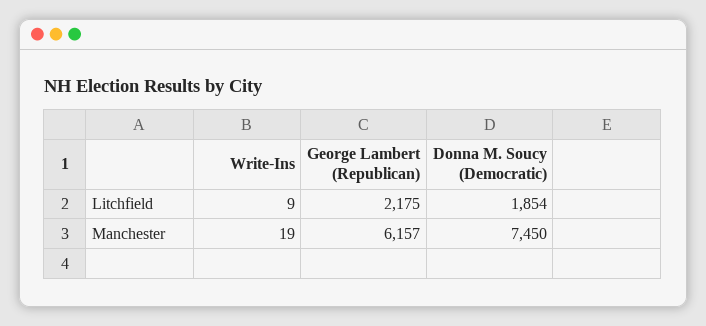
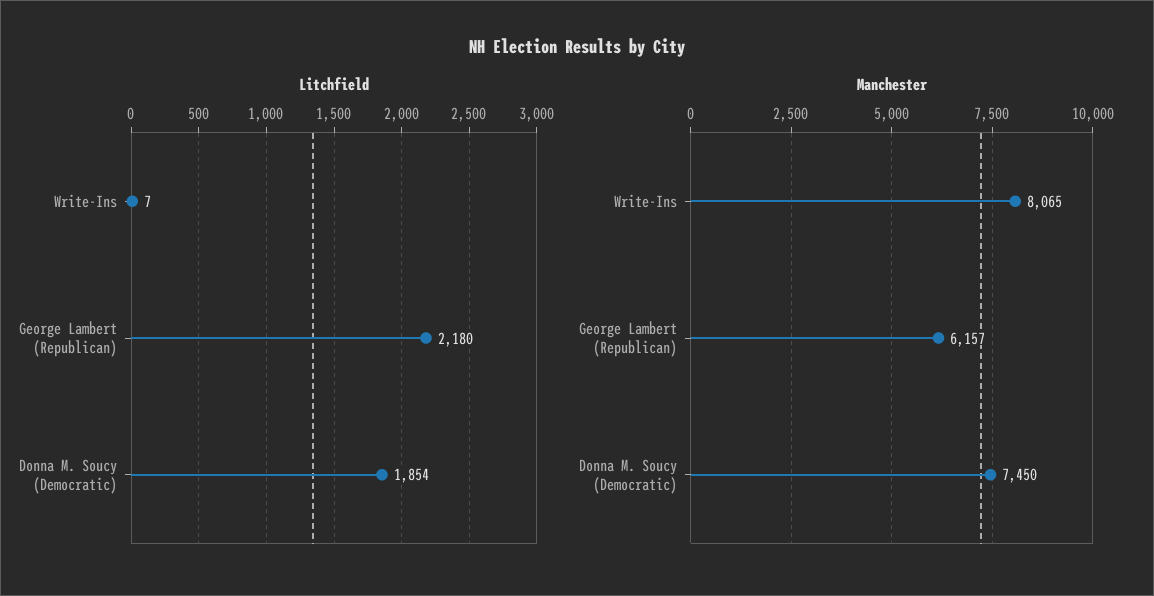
  {
    "Litchfield": {
-     "Write-Ins": 9,
+     "Write-Ins": 7,
-     "George Lambert (Republican)": 2175,
+     "George Lambert (Republican)": 2180,
      "Donna M. Soucy (Democratic)": 1854
    },
    "Manchester": {
-     "Write-Ins": 19,
+     "Write-Ins": 8065,
      "George Lambert (Republican)": 6157,
      "Donna M. Soucy (Democratic)": 7450
    }
  }

